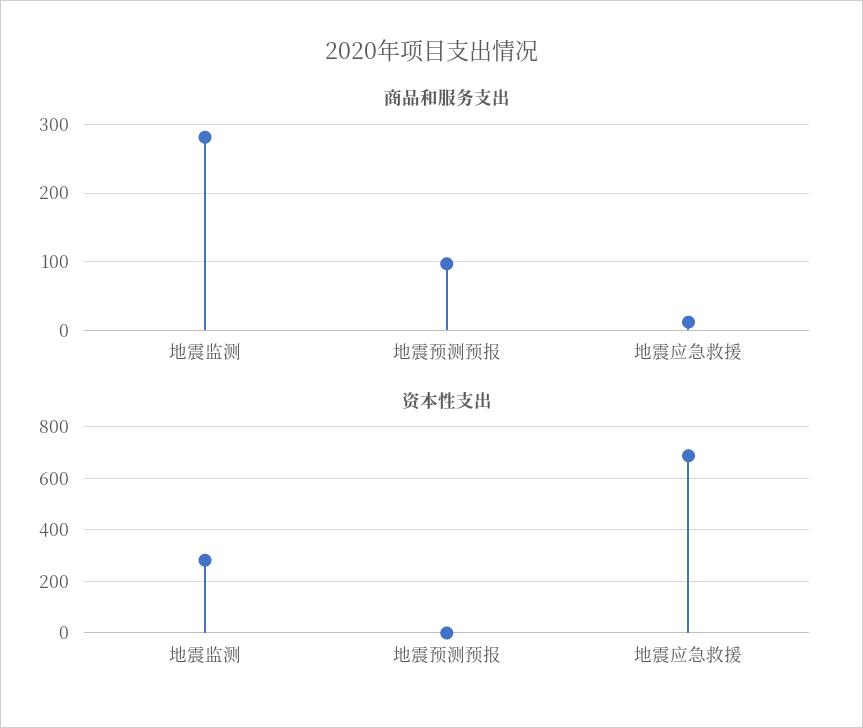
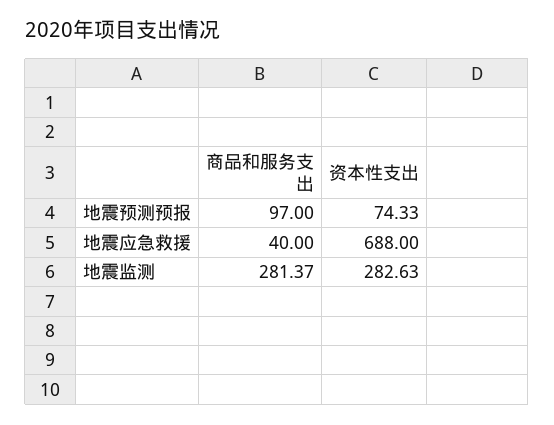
  {
    "商品和服务支出": {
      "地震监测": 281.37,
      "地震预测预报": 97,
-     "地震应急救援": 10
+     "地震应急救援": 40
    },
    "资本性支出": {
      "地震监测": 282.63,
-     "地震预测预报": 0,
+     "地震预测预报": 74.33,
      "地震应急救援": 688
    }
  }

